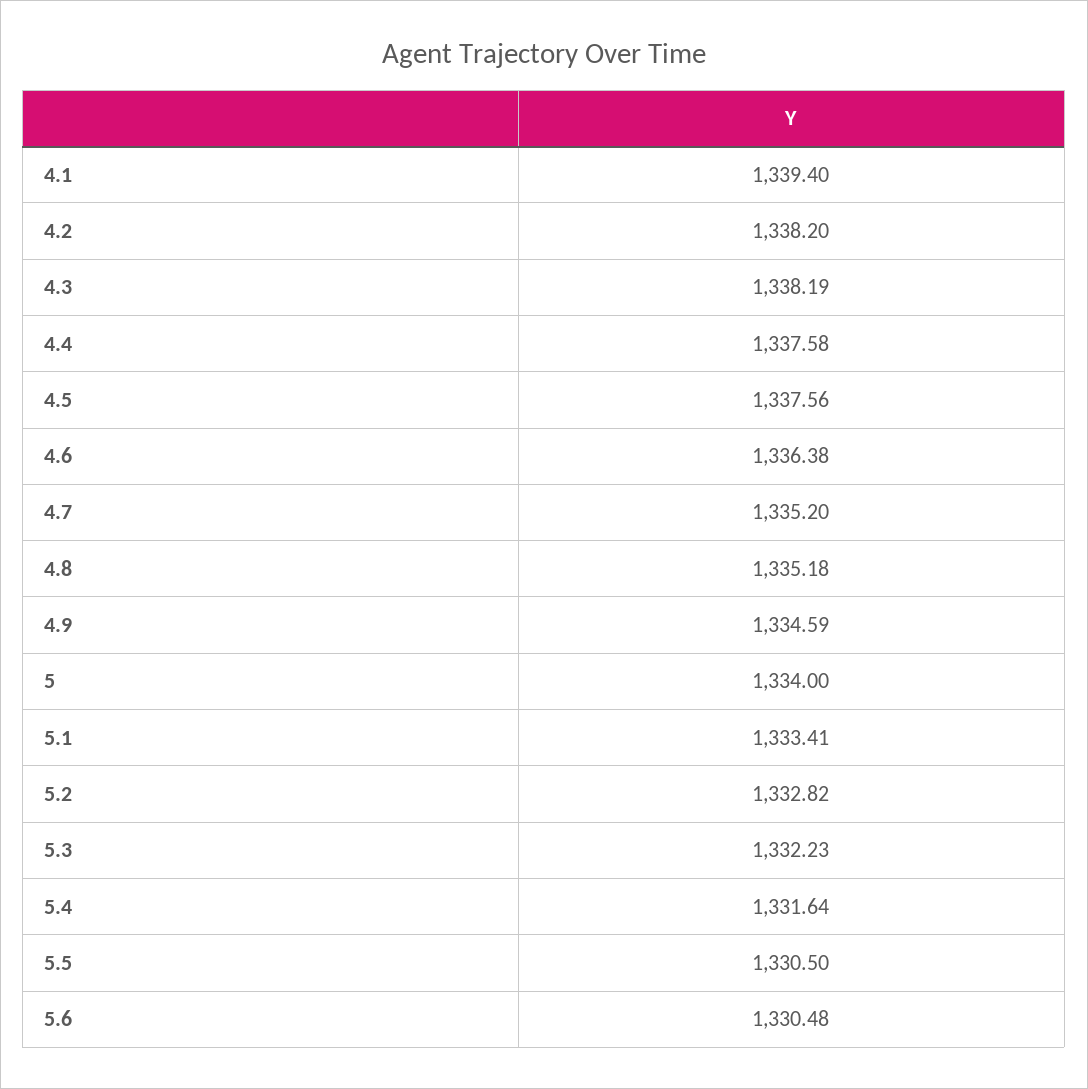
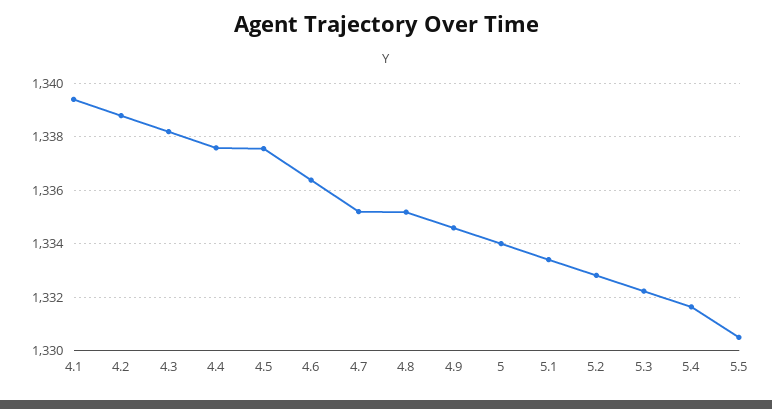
  {
    "4.1": 1339.4,
-   "4.2": 1338.2,
+   "4.2": 1338.75,
    "4.3": 1338.19,
    "4.4": 1337.58,
    "4.5": 1337.56,
    "4.6": 1336.38,
    "4.7": 1335.2,
    "4.8": 1335.18,
    "4.9": 1334.59,
    "5": 1334,
    "5.1": 1333.41,
    "5.2": 1332.82,
    "5.3": 1332.23,
    "5.4": 1331.64,
-   "5.5": 1330.5,
+   "5.5": 1330.5
-   "5.6": 1330.48
  }

